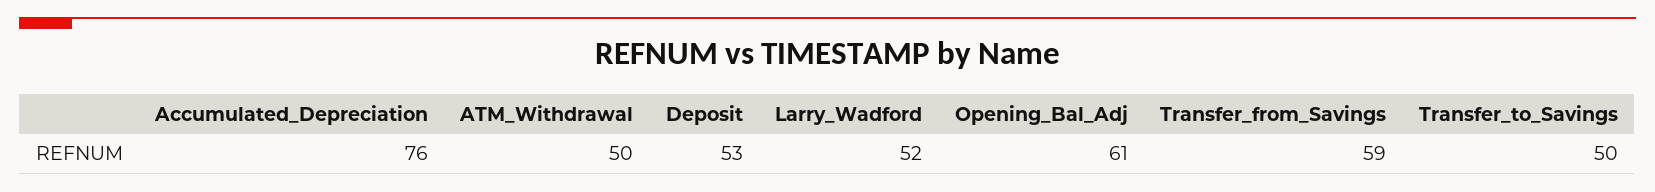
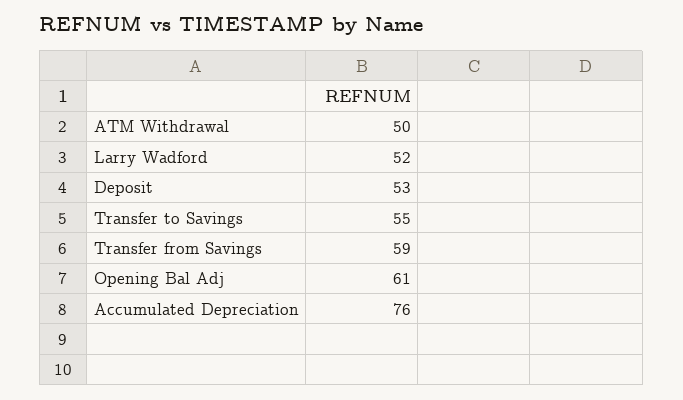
  {
    "Accumulated_Depreciation": 76,
    "ATM_Withdrawal": 50,
    "Deposit": 53,
    "Larry_Wadford": 52,
    "Opening_Bal_Adj": 61,
    "Transfer_from_Savings": 59,
-   "Transfer_to_Savings": 50
+   "Transfer_to_Savings": 55
  }

